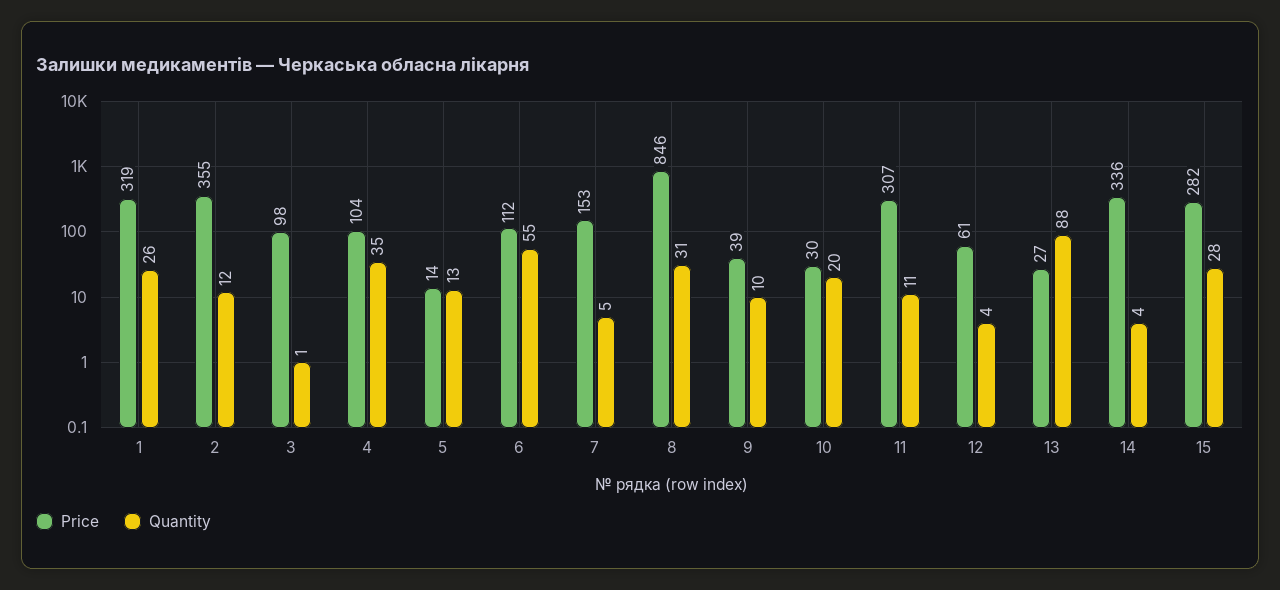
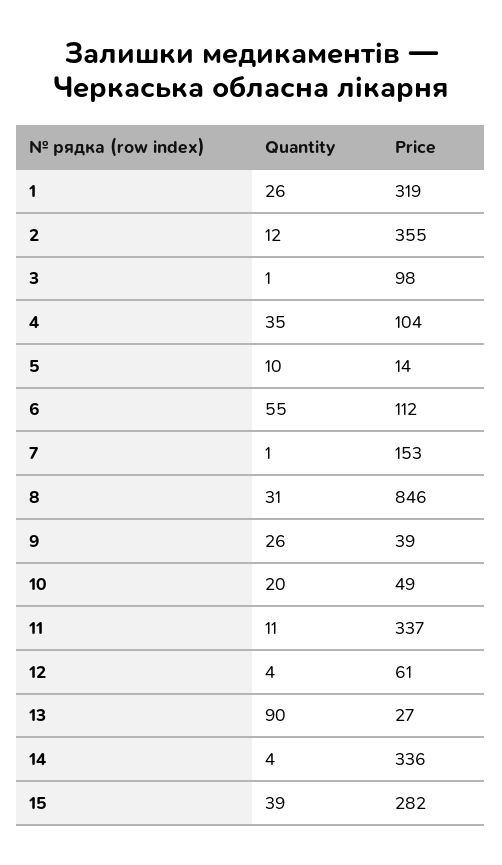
  {
    "Price": {
      "1": 319,
      "2": 355,
      "3": 98,
      "4": 104,
      "5": 14,
      "6": 112,
      "7": 153,
      "8": 846,
      "9": 39,
-     "10": 30,
+     "10": 49,
-     "11": 307,
+     "11": 337,
      "12": 61,
      "13": 27,
      "14": 336,
      "15": 282
    },
    "Quantity": {
      "1": 26,
      "2": 12,
      "3": 1,
      "4": 35,
-     "5": 13,
+     "5": 10,
      "6": 55,
-     "7": 5,
+     "7": 1,
      "8": 31,
-     "9": 10,
+     "9": 26,
      "10": 20,
      "11": 11,
      "12": 4,
-     "13": 88,
+     "13": 90,
      "14": 4,
-     "15": 28
+     "15": 39
    }
  }

